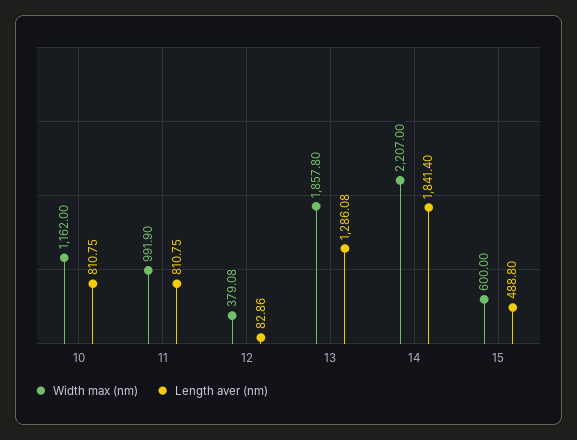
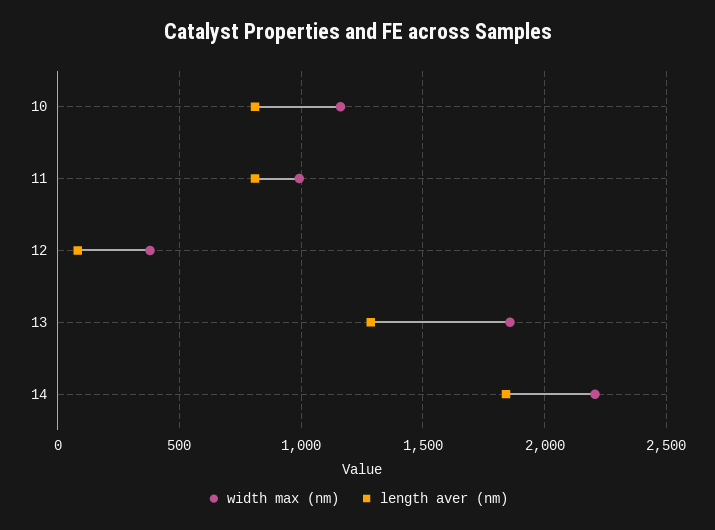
  {
    "Width max (nm)": {
      "10": 1162,
      "11": 991.9,
      "12": 379.08,
      "13": 1857.8,
-     "14": 2207,
+     "14": 2207
-     "15": 600
    },
    "Length aver (nm)": {
      "10": 810.75,
      "11": 810.75,
      "12": 82.86,
      "13": 1286.08,
-     "14": 1841.4,
+     "14": 1841.4
-     "15": 488.8
    }
  }

